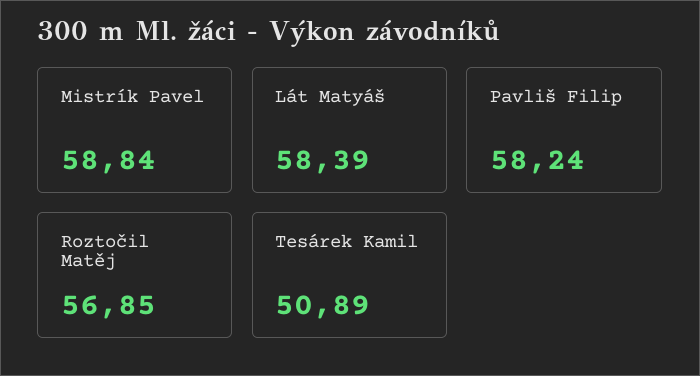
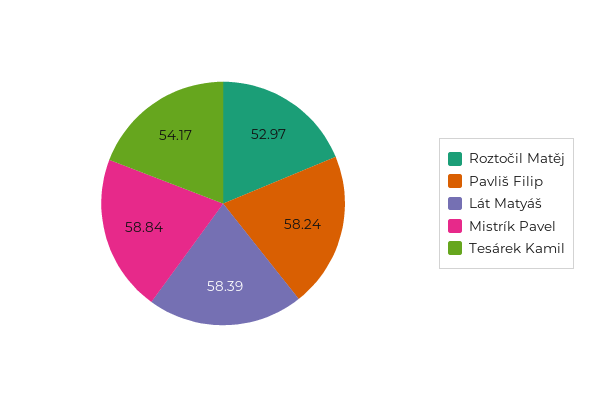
  {
    "Mistrík Pavel": 58.84,
    "Lát Matyáš": 58.39,
    "Pavliš Filip": 58.24,
-   "Roztočil Matěj": 56.85,
+   "Roztočil Matěj": 52.97,
-   "Tesárek Kamil": 50.89
+   "Tesárek Kamil": 54.17
  }

